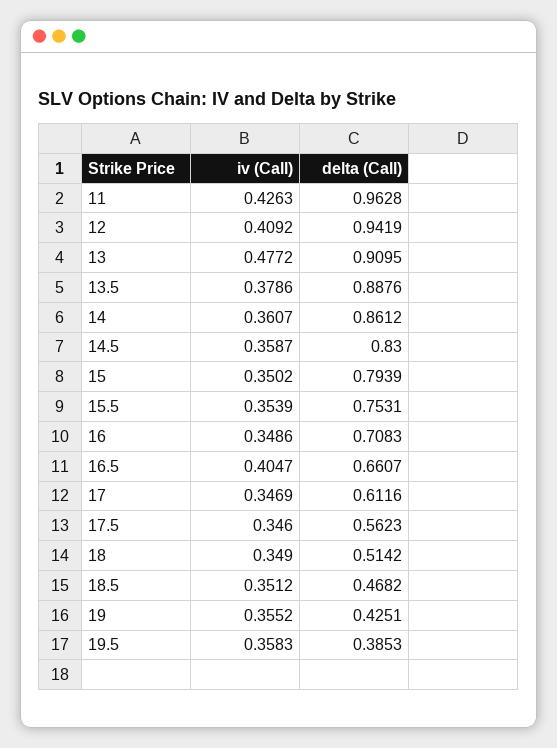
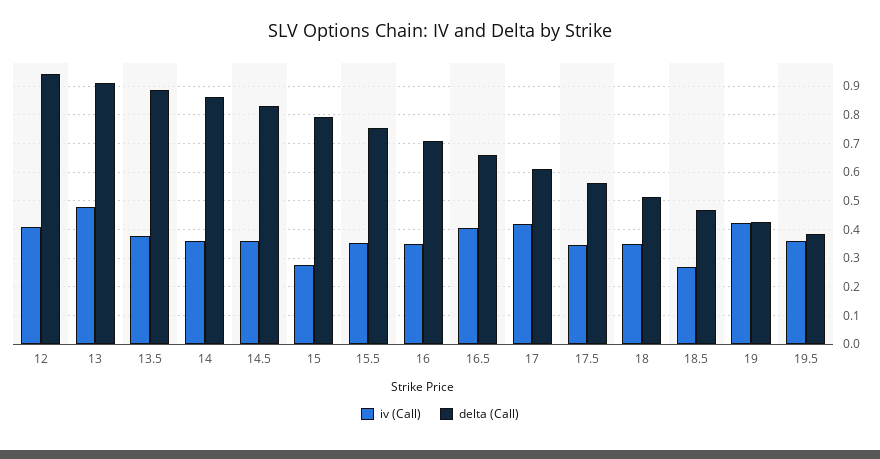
  {
    "iv (Call)": {
-     "11": 0.4263,
      "12": 0.4092,
      "13": 0.4772,
      "13.5": 0.3786,
      "14": 0.3607,
      "14.5": 0.3587,
-     "15": 0.3502,
+     "15": 0.275,
      "15.5": 0.3539,
      "16": 0.3486,
      "16.5": 0.4047,
-     "17": 0.3469,
+     "17": 0.425,
      "17.5": 0.346,
      "18": 0.349,
-     "18.5": 0.3512,
+     "18.5": 0.275,
-     "19": 0.3552,
+     "19": 0.425,
      "19.5": 0.3583
    },
    "delta (Call)": {
-     "11": 0.9628,
      "12": 0.9419,
      "13": 0.9095,
      "13.5": 0.8876,
      "14": 0.8612,
      "14.5": 0.83,
      "15": 0.7939,
      "15.5": 0.7531,
      "16": 0.7083,
      "16.5": 0.6607,
      "17": 0.6116,
      "17.5": 0.5623,
      "18": 0.5142,
      "18.5": 0.4682,
      "19": 0.4251,
      "19.5": 0.3853
    }
  }

